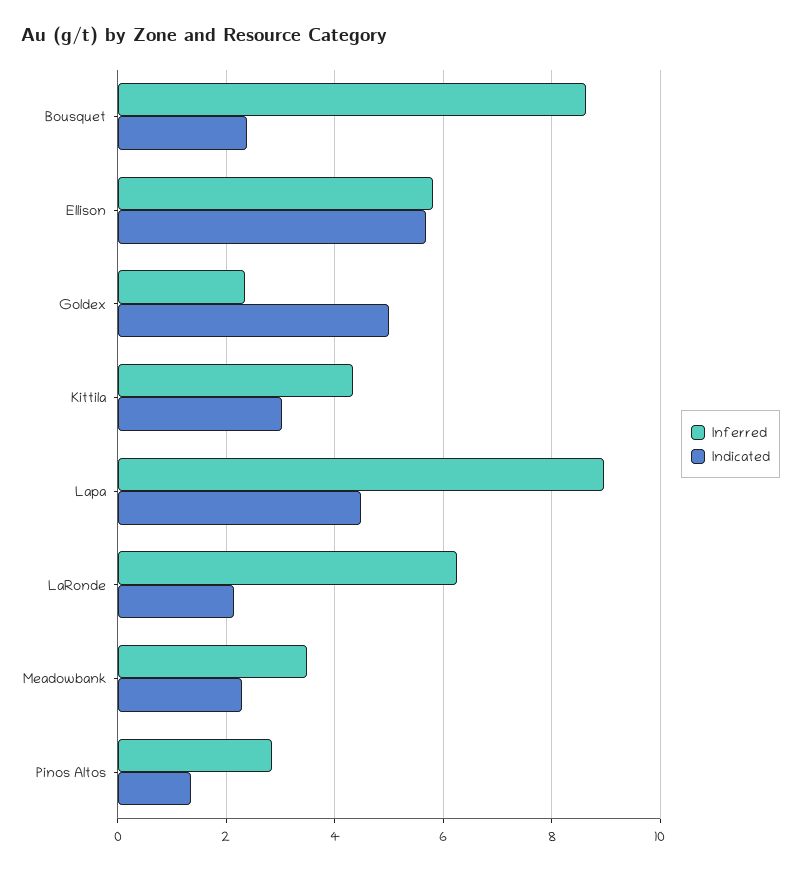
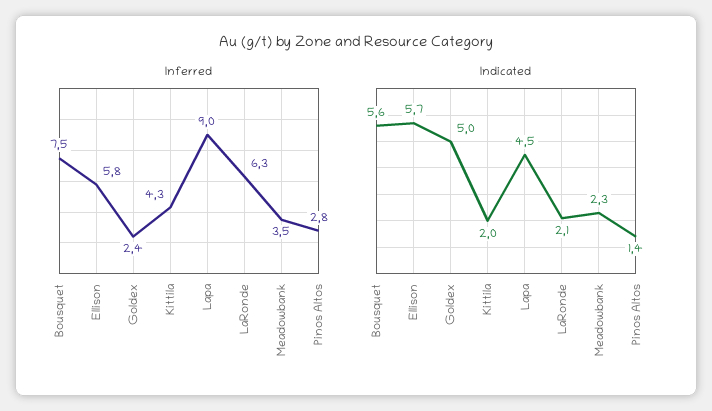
  {
    "Inferred": {
-     "Bousquet": 8.6,
+     "Bousquet": 7.5,
      "Ellison": 5.8,
      "Goldex": 2.4,
      "Kittila": 4.3,
      "Lapa": 9,
      "LaRonde": 6.3,
      "Meadowbank": 3.5,
      "Pinos Altos": 2.8
    },
    "Indicated": {
-     "Bousquet": 2.4,
+     "Bousquet": 5.6,
      "Ellison": 5.7,
      "Goldex": 5,
-     "Kittila": 3,
+     "Kittila": 2,
      "Lapa": 4.5,
      "LaRonde": 2.1,
      "Meadowbank": 2.3,
      "Pinos Altos": 1.4
    }
  }

